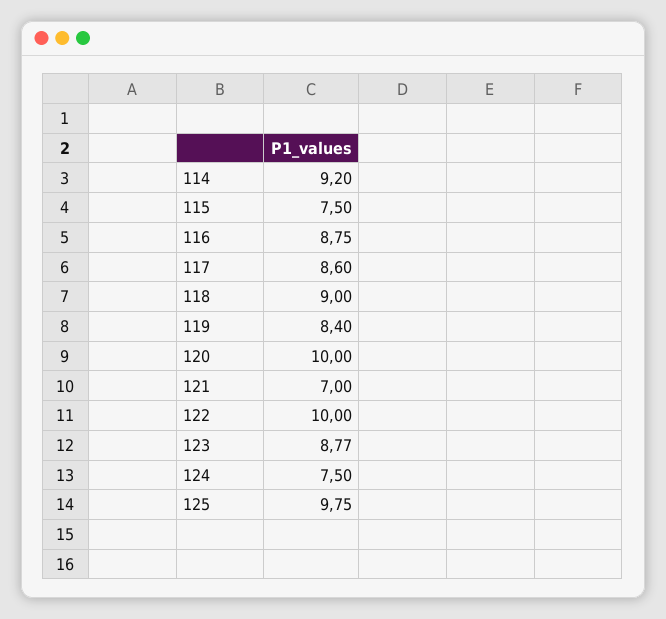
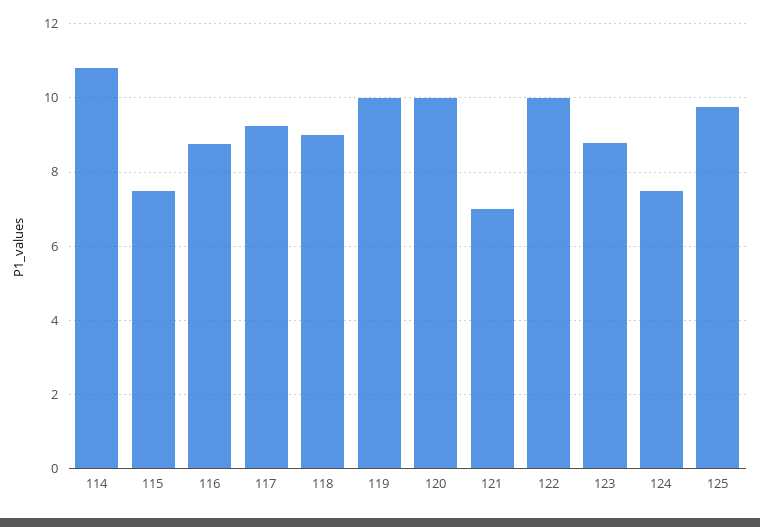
  {
-   "114": 9.2,
+   "114": 10.8,
    "115": 7.5,
    "116": 8.75,
-   "117": 8.6,
+   "117": 9.2,
    "118": 9,
-   "119": 8.4,
+   "119": 10,
    "120": 10,
    "121": 7,
    "122": 10,
    "123": 8.77,
    "124": 7.5,
    "125": 9.75
  }

